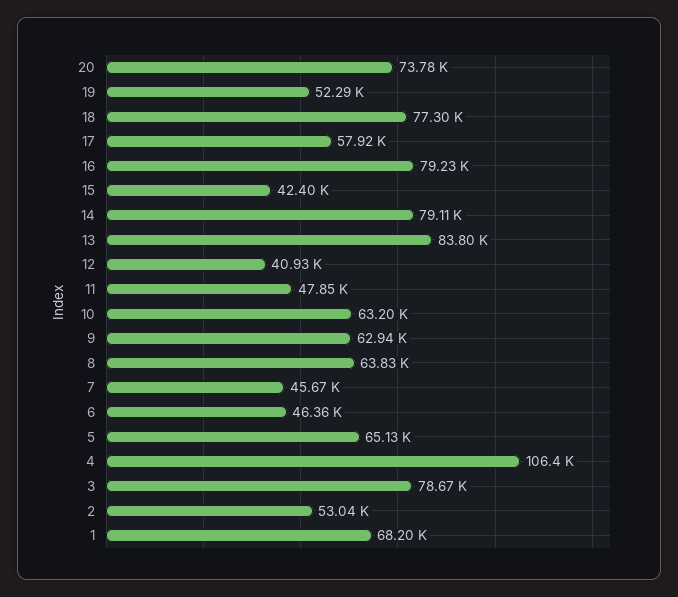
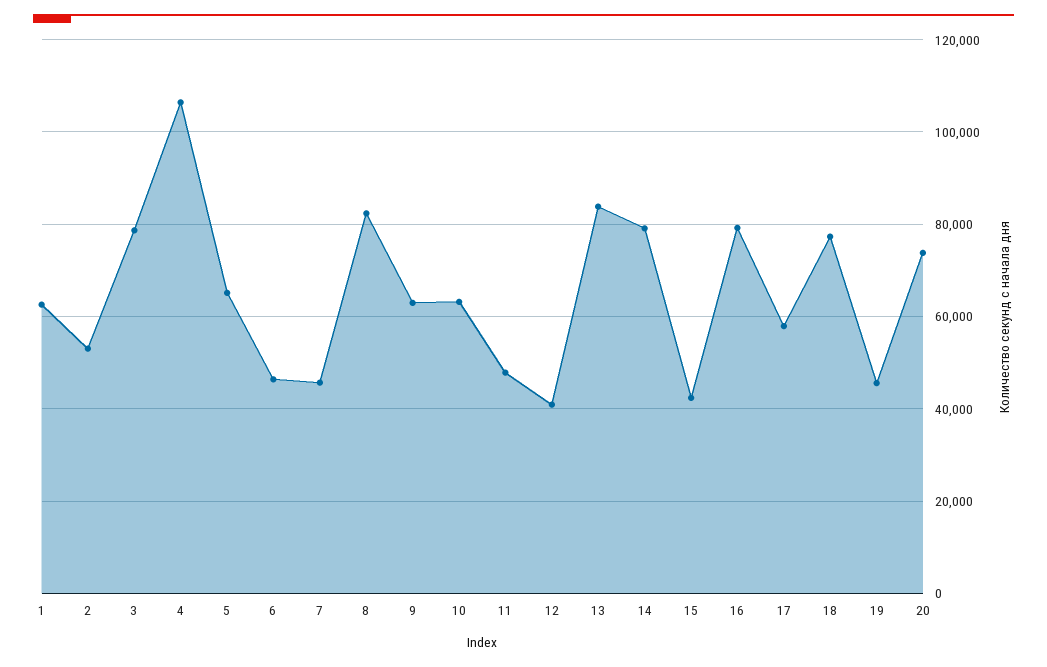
  {
    "20": 73780,
-   "19": 52290,
+   "19": 46000,
    "18": 77300,
    "17": 57920,
    "16": 79230,
    "15": 42400,
    "14": 79110,
    "13": 83800,
    "12": 40930,
    "11": 47850,
    "10": 63200,
    "9": 62940,
-   "8": 63830,
+   "8": 82000,
    "7": 45670,
    "6": 46360,
    "5": 65130,
    "4": 106400,
    "3": 78670,
    "2": 53040,
-   "1": 68200
+   "1": 62000
  }

